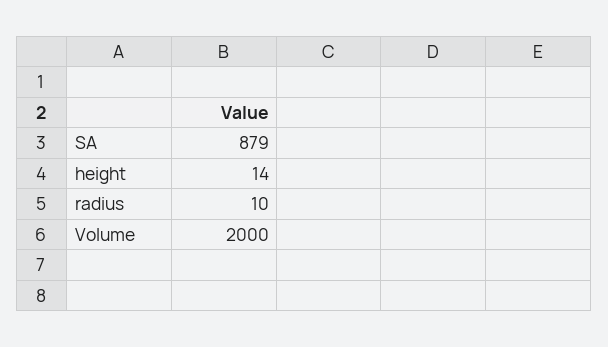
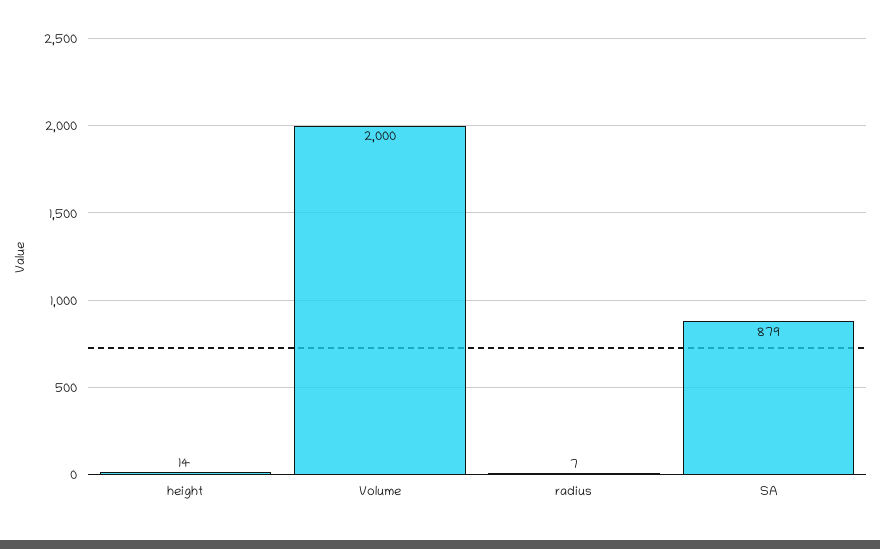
  {
    "SA": 879,
    "height": 14,
-   "radius": 10,
+   "radius": 7,
    "Volume": 2000
  }

